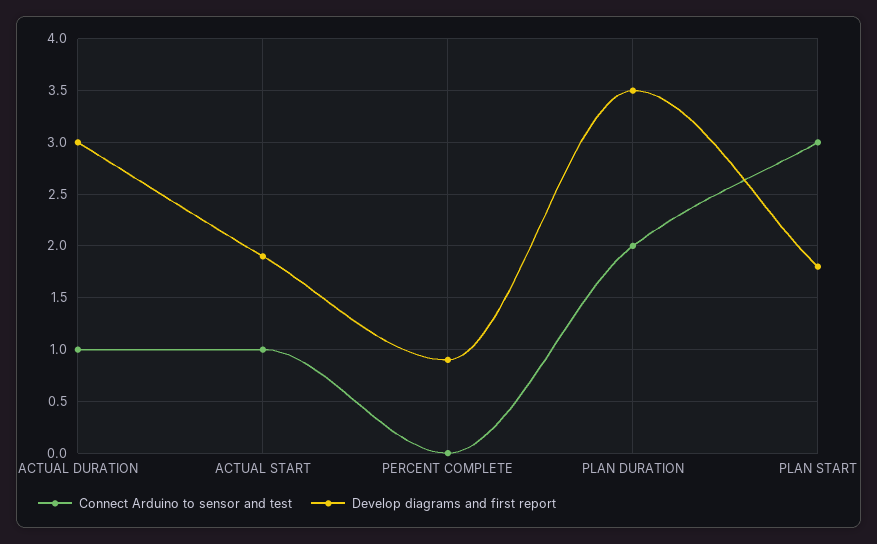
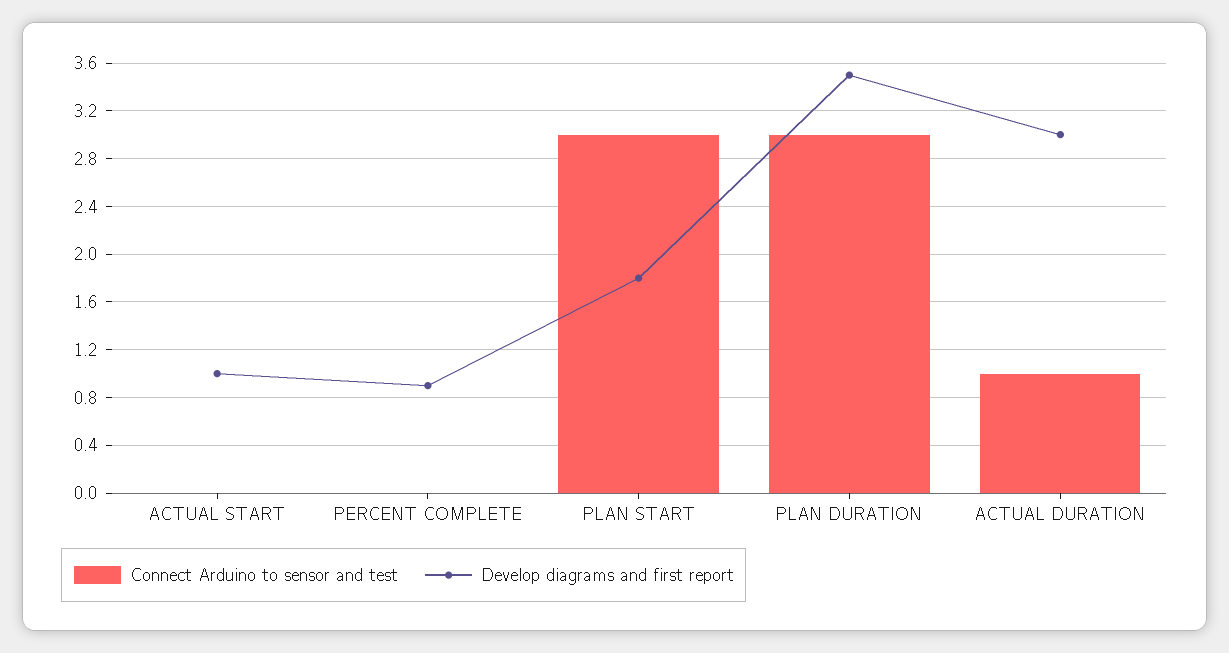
  {
    "Connect Arduino to sensor and test": {
      "ACTUAL DURATION": 1,
-     "ACTUAL START": 1,
+     "ACTUAL START": 0,
      "PERCENT COMPLETE": 0,
-     "PLAN DURATION": 2,
+     "PLAN DURATION": 3,
      "PLAN START": 3
    },
    "Develop diagrams and first report": {
      "ACTUAL DURATION": 3,
-     "ACTUAL START": 1.9,
+     "ACTUAL START": 1,
      "PERCENT COMPLETE": 0.9,
      "PLAN DURATION": 3.5,
      "PLAN START": 1.8
    }
  }

